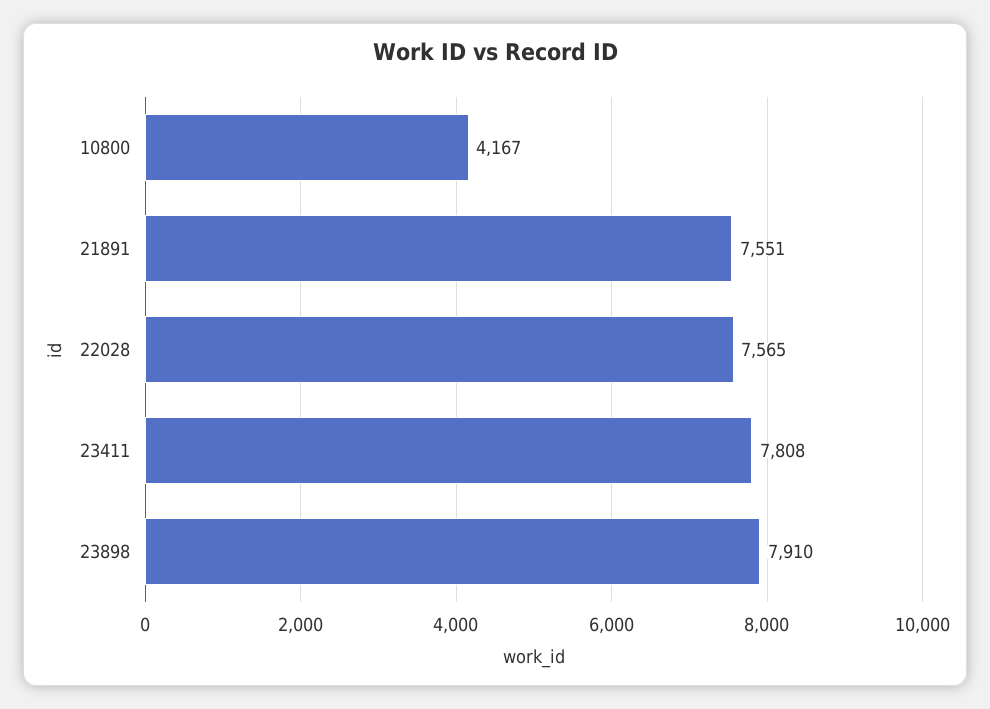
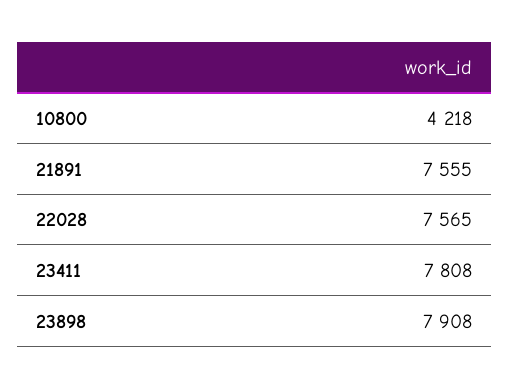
  {
-   "10800": 4167,
+   "10800": 4218,
-   "21891": 7551,
+   "21891": 7555,
    "22028": 7565,
    "23411": 7808,
-   "23898": 7910
+   "23898": 7908
  }

